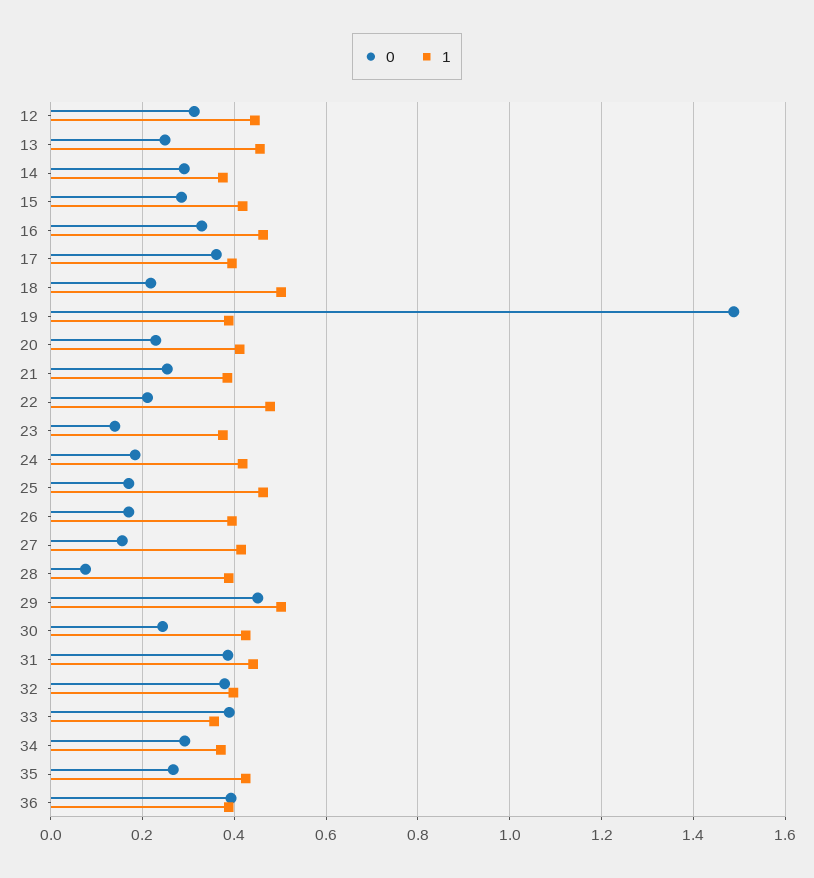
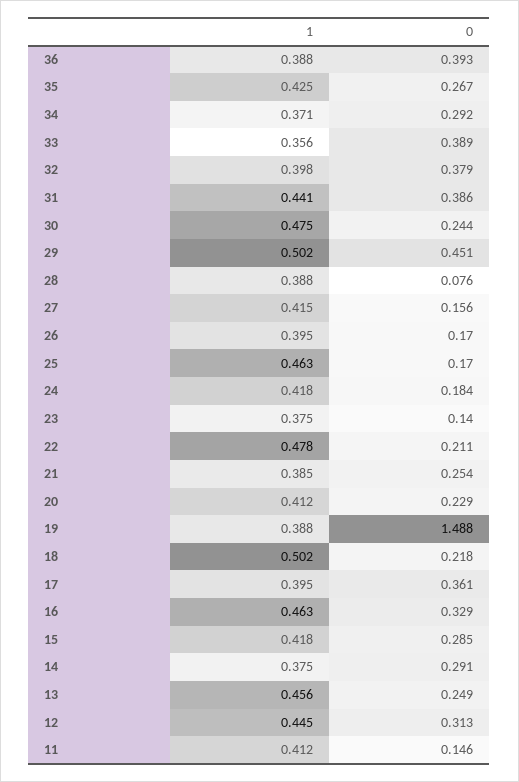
  {
    "0": {
      "12": 0.313,
      "13": 0.249,
      "14": 0.291,
      "15": 0.285,
      "16": 0.329,
      "17": 0.361,
      "18": 0.218,
      "19": 1.488,
      "20": 0.229,
      "21": 0.254,
      "22": 0.211,
      "23": 0.14,
      "24": 0.184,
      "25": 0.17,
      "26": 0.17,
      "27": 0.156,
      "28": 0.076,
      "29": 0.451,
      "30": 0.244,
      "31": 0.386,
      "32": 0.379,
      "33": 0.389,
      "34": 0.292,
      "35": 0.267,
-     "36": 0.393
+     "36": 0.393,
+     "11": 0.146
    },
    "1": {
      "12": 0.445,
      "13": 0.456,
      "14": 0.375,
      "15": 0.418,
      "16": 0.463,
      "17": 0.395,
      "18": 0.502,
      "19": 0.388,
      "20": 0.412,
      "21": 0.385,
      "22": 0.478,
      "23": 0.375,
      "24": 0.418,
      "25": 0.463,
      "26": 0.395,
      "27": 0.415,
      "28": 0.388,
      "29": 0.502,
-     "30": 0.42,
+     "30": 0.475,
      "31": 0.441,
      "32": 0.398,
      "33": 0.356,
      "34": 0.371,
      "35": 0.425,
-     "36": 0.388
+     "36": 0.388,
+     "11": 0.412
    }
  }

